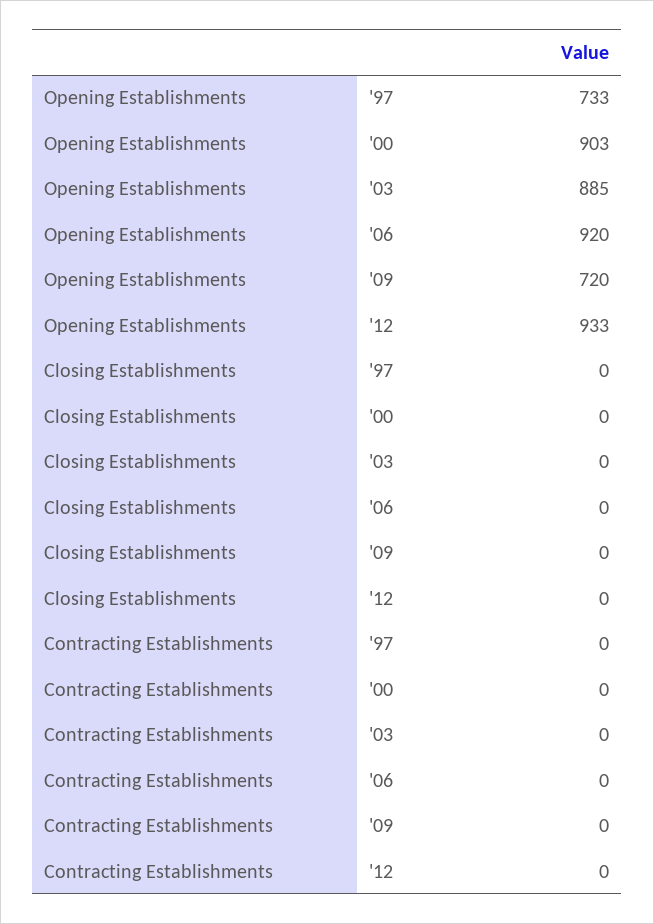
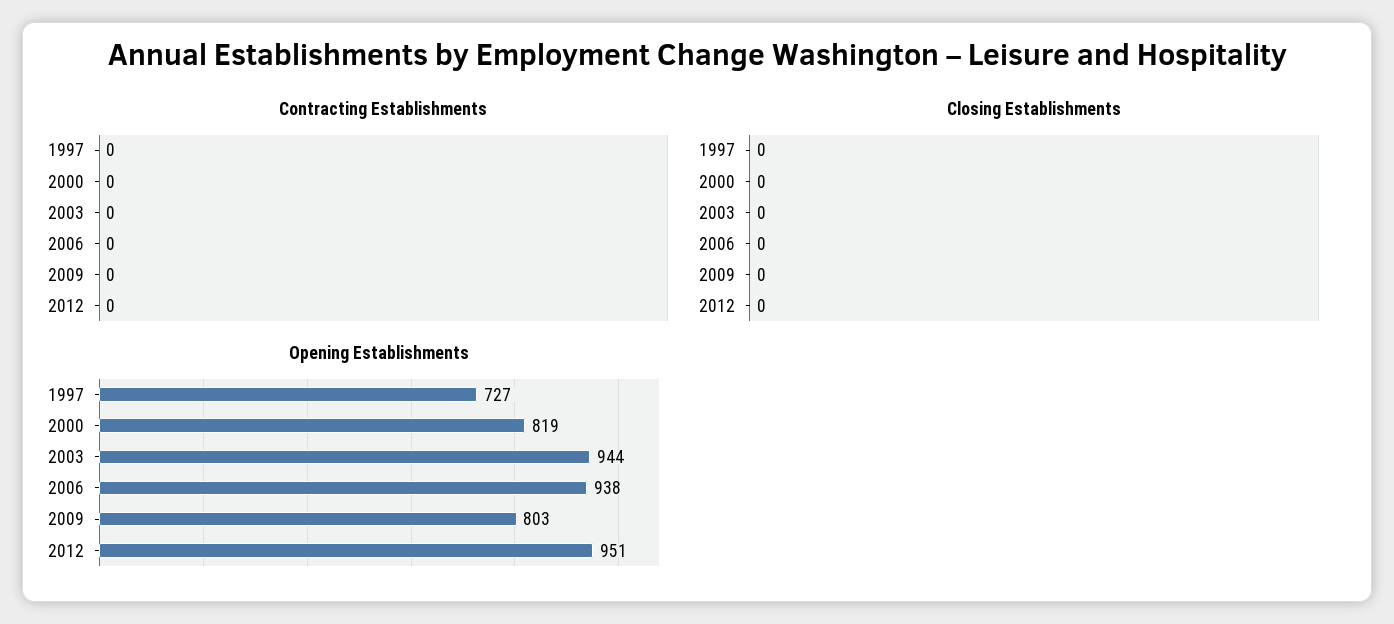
  {
    "Opening Establishments": {
-     "'97": 733,
+     "'97": 727,
-     "'00": 903,
+     "'00": 819,
-     "'03": 885,
+     "'03": 944,
-     "'06": 920,
+     "'06": 938,
-     "'09": 720,
+     "'09": 803,
-     "'12": 933
+     "'12": 951
    },
    "Closing Establishments": {
      "'97": 0,
      "'00": 0,
      "'03": 0,
      "'06": 0,
      "'09": 0,
      "'12": 0
    },
    "Contracting Establishments": {
      "'97": 0,
      "'00": 0,
      "'03": 0,
      "'06": 0,
      "'09": 0,
      "'12": 0
    }
  }

